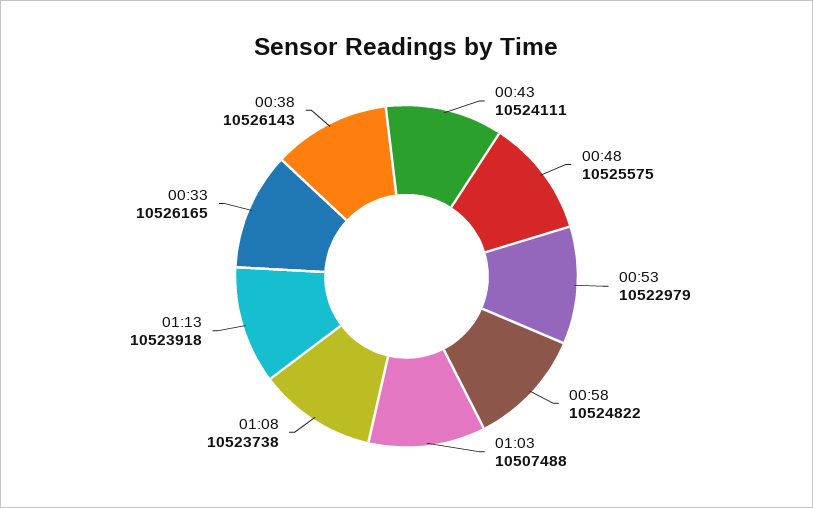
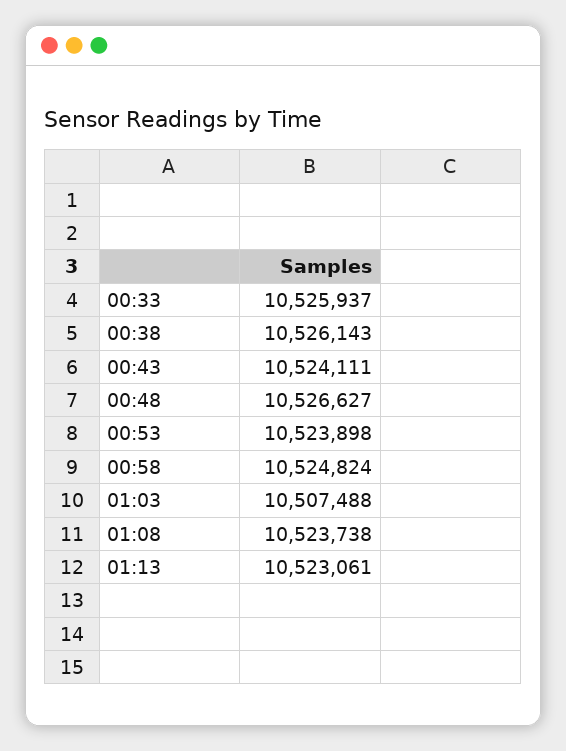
  {
    "00:43": 10524111,
-   "00:48": 10525575,
+   "00:48": 10526627,
-   "00:53": 10522979,
+   "00:53": 10523898,
-   "00:58": 10524822,
+   "00:58": 10524824,
    "01:03": 10507488,
    "01:08": 10523738,
-   "01:13": 10523918,
+   "01:13": 10523061,
-   "00:33": 10526165,
+   "00:33": 10525937,
    "00:38": 10526143
  }

